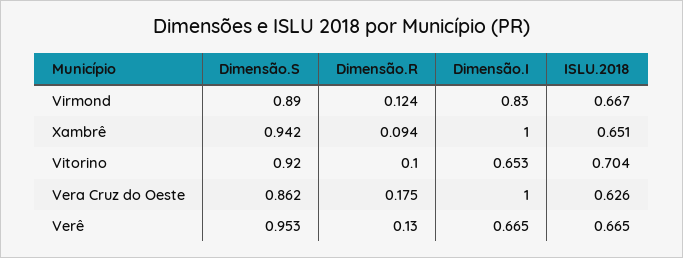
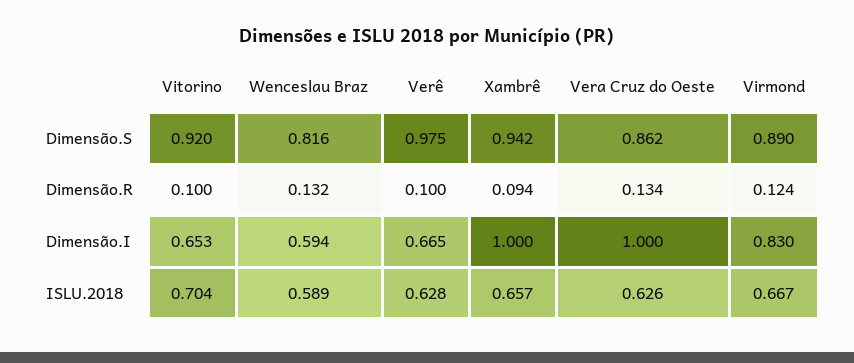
  {
    "Dimensão.S": {
      "Virmond": 0.89,
      "Xambrê": 0.942,
      "Vitorino": 0.92,
      "Vera Cruz do Oeste": 0.862,
-     "Verê": 0.953
+     "Verê": 0.975,
+     "Wenceslau Braz": 0.816
    },
    "Dimensão.R": {
      "Virmond": 0.124,
      "Xambrê": 0.094,
      "Vitorino": 0.1,
-     "Vera Cruz do Oeste": 0.175,
+     "Vera Cruz do Oeste": 0.134,
-     "Verê": 0.13
+     "Verê": 0.1,
+     "Wenceslau Braz": 0.132
    },
    "Dimensão.I": {
      "Virmond": 0.83,
      "Xambrê": 1,
      "Vitorino": 0.653,
      "Vera Cruz do Oeste": 1,
-     "Verê": 0.665
+     "Verê": 0.665,
+     "Wenceslau Braz": 0.594
    },
    "ISLU.2018": {
      "Virmond": 0.667,
-     "Xambrê": 0.651,
+     "Xambrê": 0.657,
      "Vitorino": 0.704,
      "Vera Cruz do Oeste": 0.626,
-     "Verê": 0.665
+     "Verê": 0.628,
+     "Wenceslau Braz": 0.589
    }
  }

